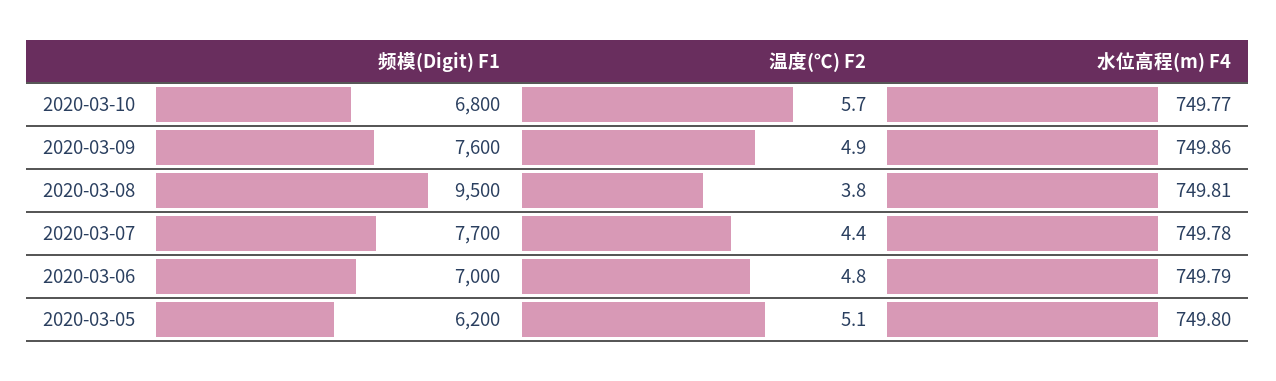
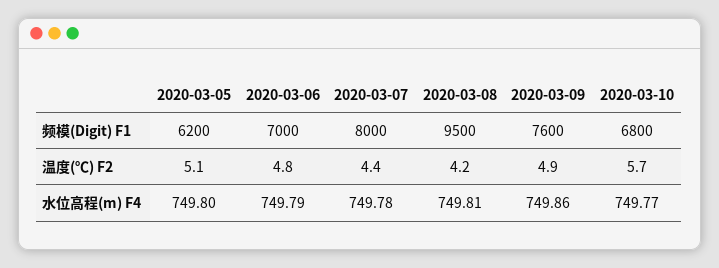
  {
    "频模(Digit) F1": {
      "2020-03-10": 6800,
      "2020-03-09": 7600,
      "2020-03-08": 9500,
-     "2020-03-07": 7700,
+     "2020-03-07": 8000,
      "2020-03-06": 7000,
      "2020-03-05": 6200
    },
    "温度(℃) F2": {
      "2020-03-10": 5.7,
      "2020-03-09": 4.9,
-     "2020-03-08": 3.8,
+     "2020-03-08": 4.2,
      "2020-03-07": 4.4,
      "2020-03-06": 4.8,
      "2020-03-05": 5.1
    },
    "水位高程(m) F4": {
      "2020-03-10": 749.77,
      "2020-03-09": 749.86,
      "2020-03-08": 749.81,
      "2020-03-07": 749.78,
      "2020-03-06": 749.79,
      "2020-03-05": 749.8
    }
  }

